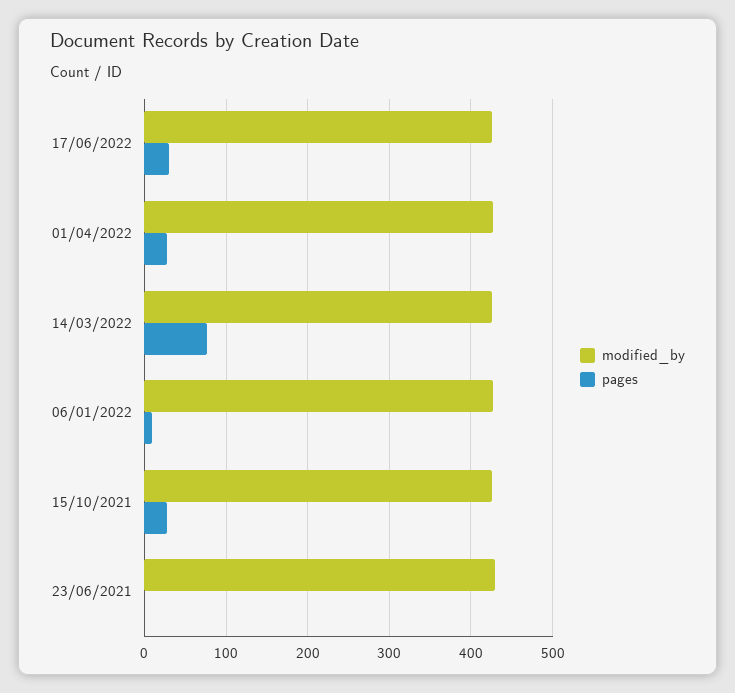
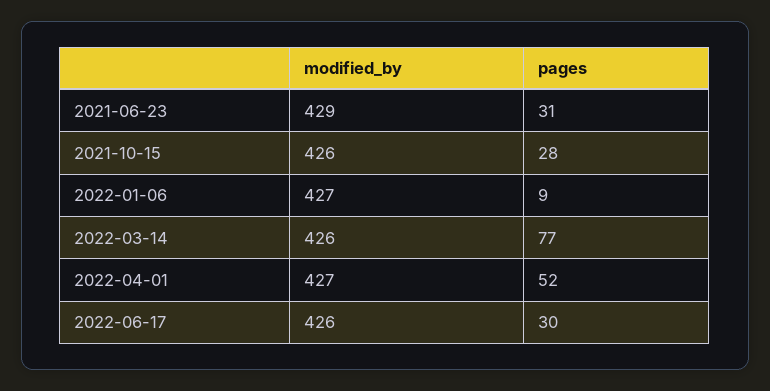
  {
    "modified_by": {
      "17/06/2022": 426,
      "01/04/2022": 427,
      "14/03/2022": 426,
      "06/01/2022": 427,
      "15/10/2021": 426,
      "23/06/2021": 429
    },
    "pages": {
      "17/06/2022": 30,
-     "01/04/2022": 30,
+     "01/04/2022": 52,
      "14/03/2022": 77,
      "06/01/2022": 9,
      "15/10/2021": 28,
-     "23/06/2021": 0
+     "23/06/2021": 31
    }
  }

